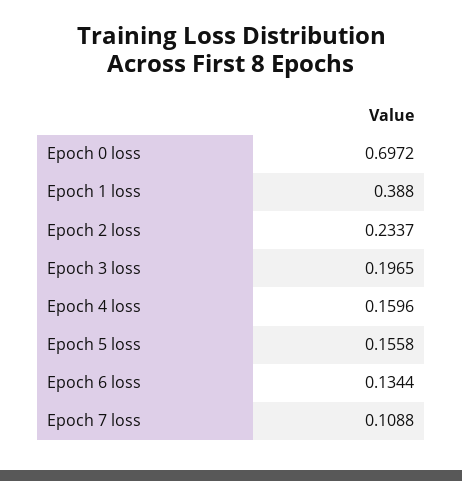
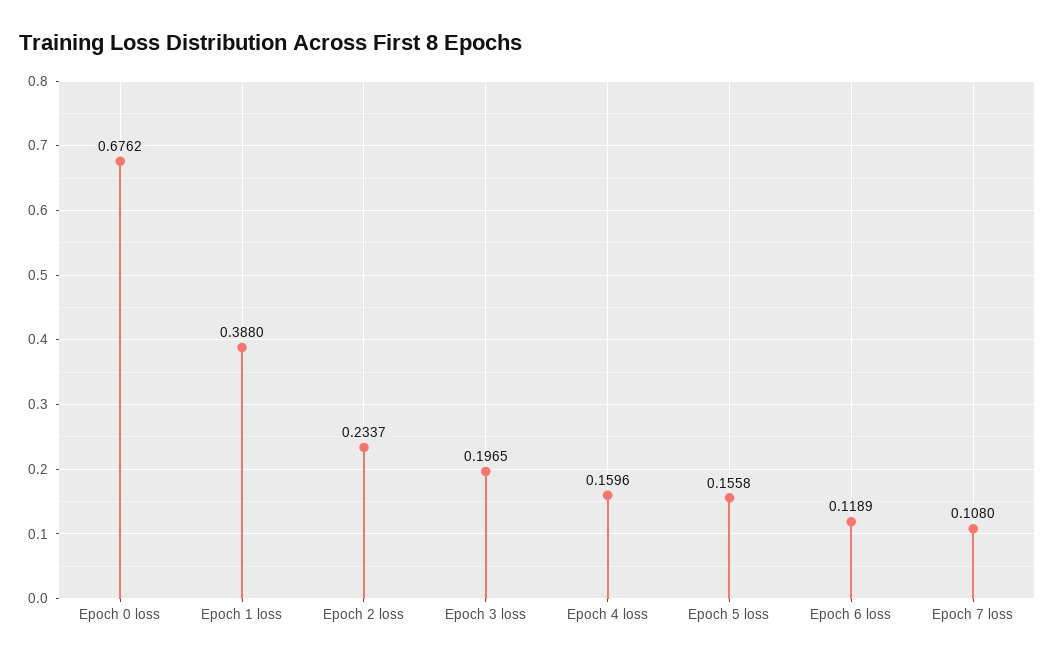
  {
-   "Epoch 0 loss": 0.6972,
+   "Epoch 0 loss": 0.6762,
    "Epoch 1 loss": 0.388,
    "Epoch 2 loss": 0.2337,
    "Epoch 3 loss": 0.1965,
    "Epoch 4 loss": 0.1596,
    "Epoch 5 loss": 0.1558,
-   "Epoch 6 loss": 0.1344,
+   "Epoch 6 loss": 0.1189,
-   "Epoch 7 loss": 0.1088
+   "Epoch 7 loss": 0.108
  }

